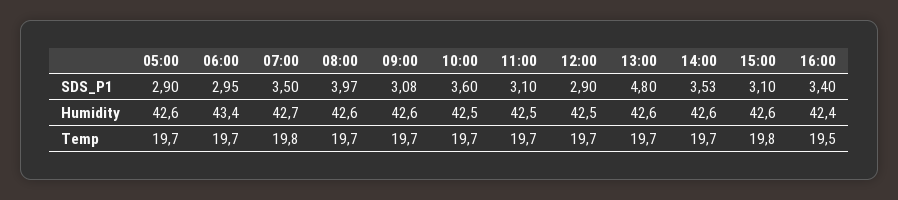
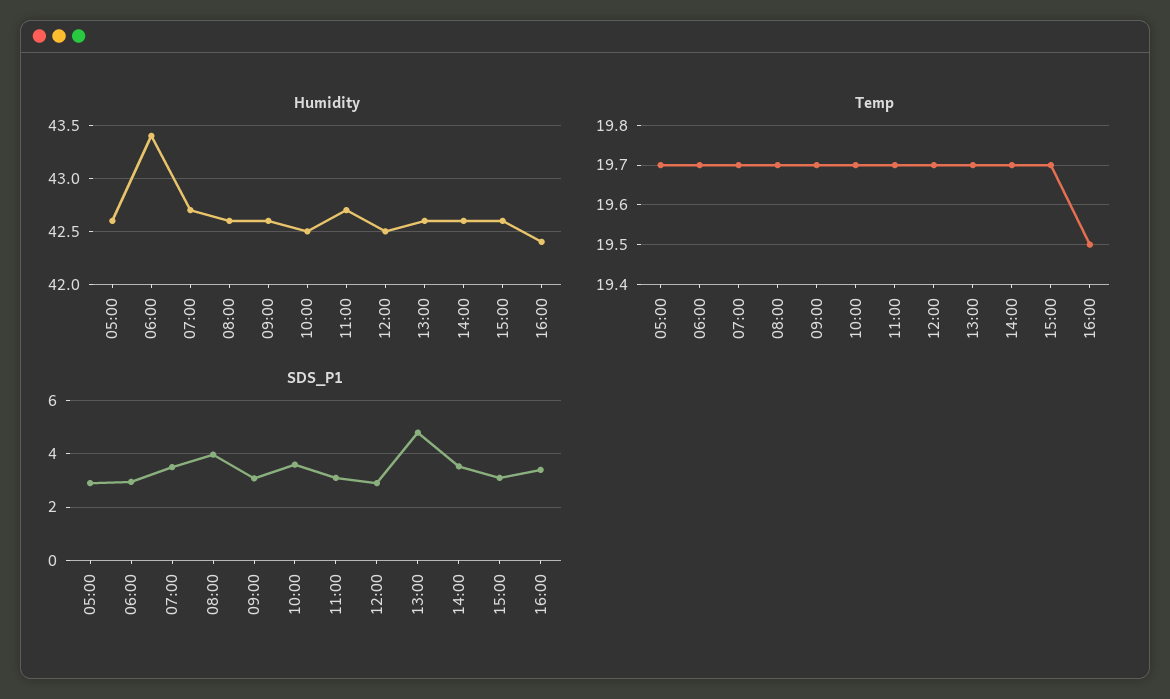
  {
    "SDS_P1": {
      "05:00": 2.9,
      "06:00": 2.95,
      "07:00": 3.5,
      "08:00": 3.97,
      "09:00": 3.08,
      "10:00": 3.6,
      "11:00": 3.1,
      "12:00": 2.9,
      "13:00": 4.8,
      "14:00": 3.53,
      "15:00": 3.1,
      "16:00": 3.4
    },
    "Humidity": {
      "05:00": 42.6,
      "06:00": 43.4,
      "07:00": 42.7,
      "08:00": 42.6,
      "09:00": 42.6,
      "10:00": 42.5,
-     "11:00": 42.5,
+     "11:00": 42.7,
      "12:00": 42.5,
      "13:00": 42.6,
      "14:00": 42.6,
      "15:00": 42.6,
      "16:00": 42.4
    },
    "Temp": {
      "05:00": 19.7,
      "06:00": 19.7,
-     "07:00": 19.8,
+     "07:00": 19.7,
      "08:00": 19.7,
      "09:00": 19.7,
      "10:00": 19.7,
      "11:00": 19.7,
      "12:00": 19.7,
      "13:00": 19.7,
      "14:00": 19.7,
-     "15:00": 19.8,
+     "15:00": 19.7,
      "16:00": 19.5
    }
  }

